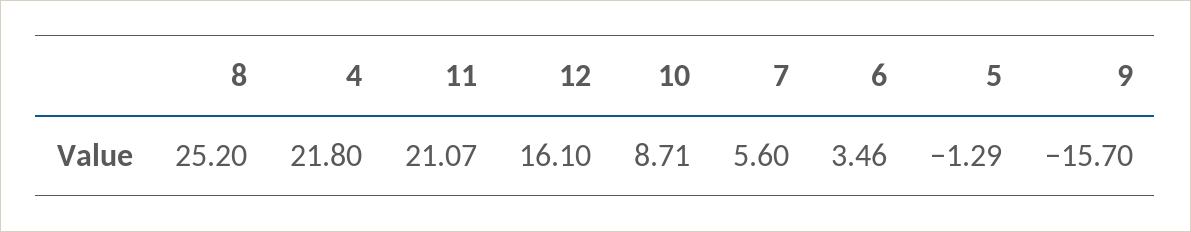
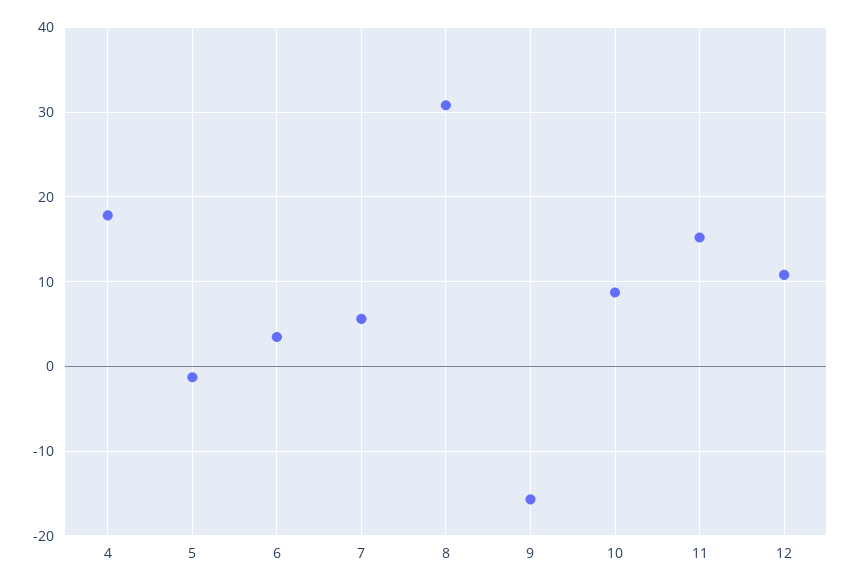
  {
-   "8": 25.2,
+   "8": 31,
-   "4": 21.8,
+   "4": 18,
-   "11": 21.07,
+   "11": 15,
-   "12": 16.1,
+   "12": 11,
    "10": 8.71,
    "7": 5.6,
    "6": 3.46,
    "5": -1.29,
    "9": -15.7
  }

